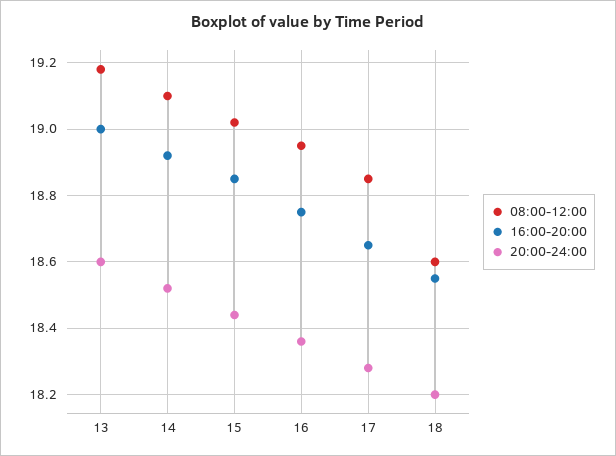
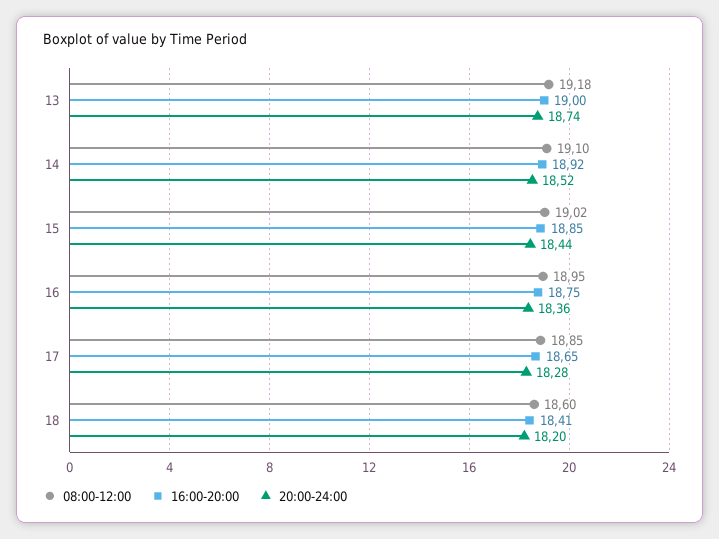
  {
    "08:00-12:00": {
      "13": 19.18,
      "14": 19.1,
      "15": 19.02,
      "16": 18.95,
      "17": 18.85,
      "18": 18.6
    },
    "16:00-20:00": {
      "13": 19,
      "14": 18.92,
      "15": 18.85,
      "16": 18.75,
      "17": 18.65,
-     "18": 18.55
+     "18": 18.41
    },
    "20:00-24:00": {
-     "13": 18.6,
+     "13": 18.74,
      "14": 18.52,
      "15": 18.44,
      "16": 18.36,
      "17": 18.28,
      "18": 18.2
    }
  }

